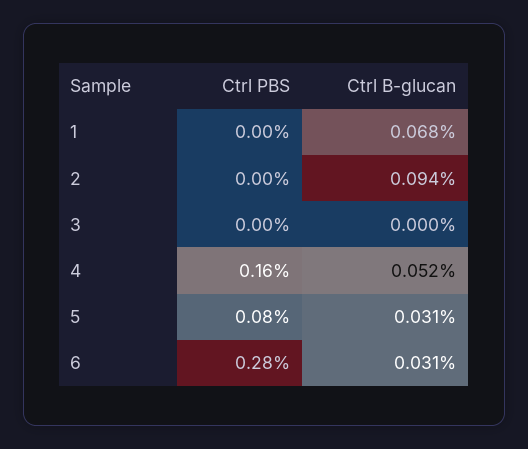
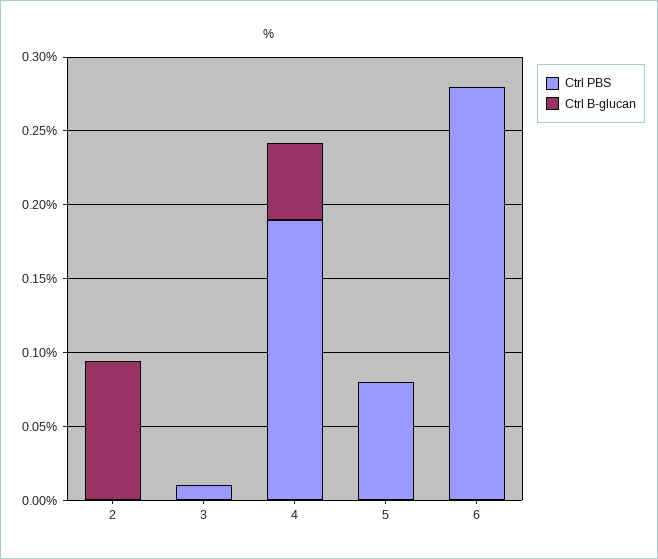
  {
    "Ctrl PBS": {
-     "1": 0,
      "2": 0,
-     "3": 0,
+     "3": 0.01,
-     "4": 0.16,
+     "4": 0.19,
      "5": 0.08,
      "6": 0.28
    },
    "Ctrl B-glucan": {
-     "1": 0.068,
      "2": 0.094,
      "3": 0,
      "4": 0.052,
-     "5": 0.031,
+     "5": 0,
-     "6": 0.031
+     "6": 0
    }
  }

